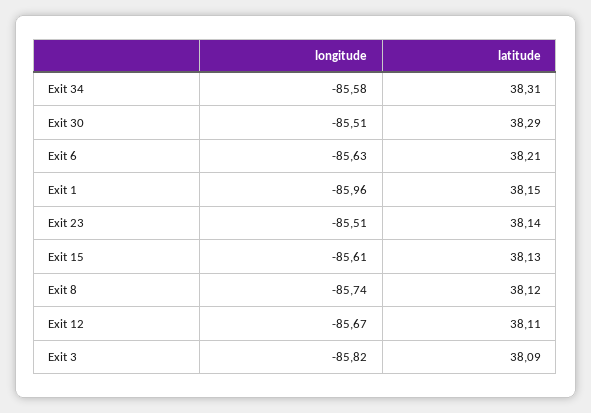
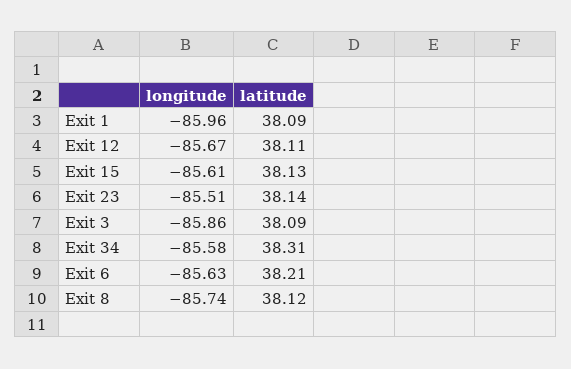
  {
    "longitude": {
      "Exit 34": -85.58,
-     "Exit 30": -85.51,
      "Exit 6": -85.63,
      "Exit 1": -85.96,
      "Exit 23": -85.51,
      "Exit 15": -85.61,
      "Exit 8": -85.74,
      "Exit 12": -85.67,
-     "Exit 3": -85.82
+     "Exit 3": -85.86
    },
    "latitude": {
      "Exit 34": 38.31,
-     "Exit 30": 38.29,
      "Exit 6": 38.21,
-     "Exit 1": 38.15,
+     "Exit 1": 38.09,
      "Exit 23": 38.14,
      "Exit 15": 38.13,
      "Exit 8": 38.12,
      "Exit 12": 38.11,
      "Exit 3": 38.09
    }
  }

